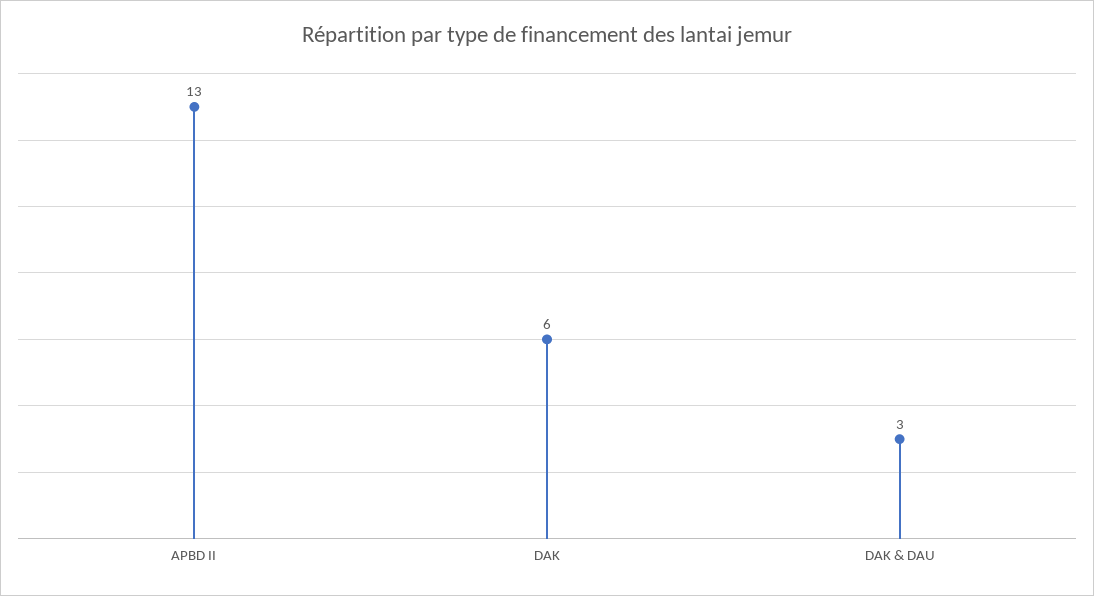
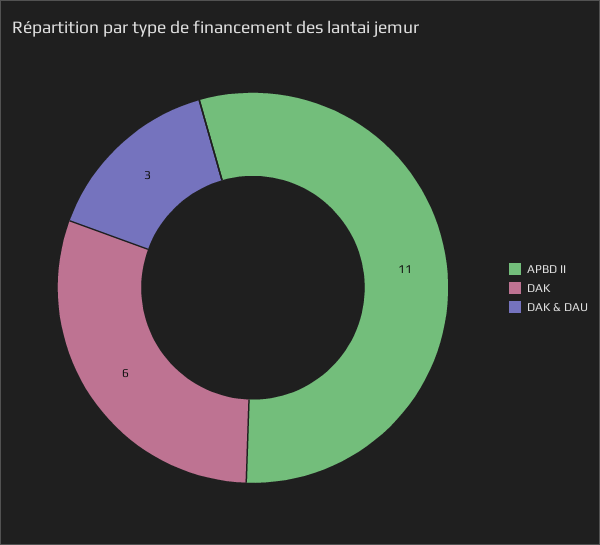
  {
-   "APBD II": 13,
+   "APBD II": 11,
    "DAK": 6,
    "DAK & DAU": 3
  }

